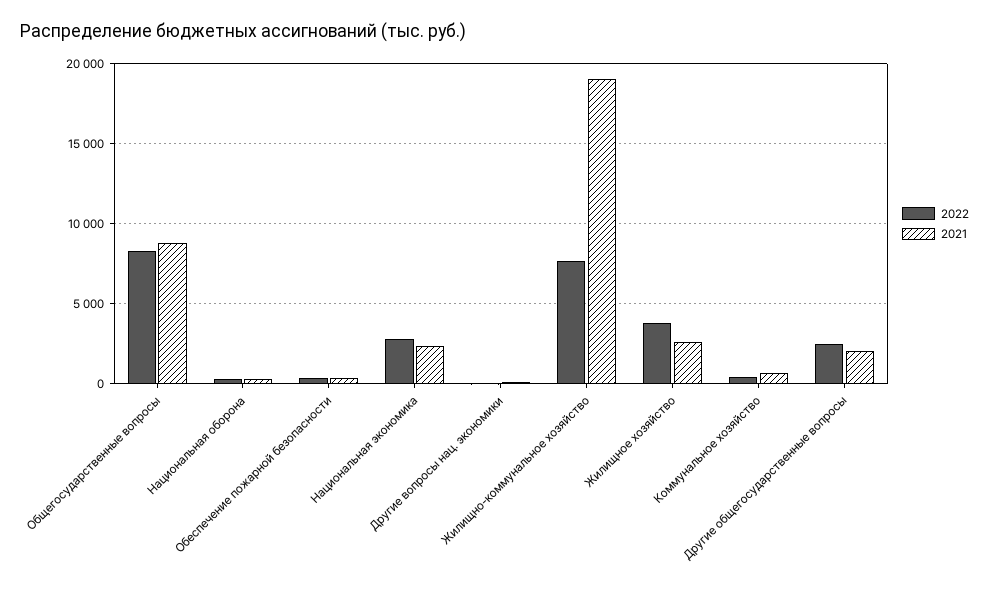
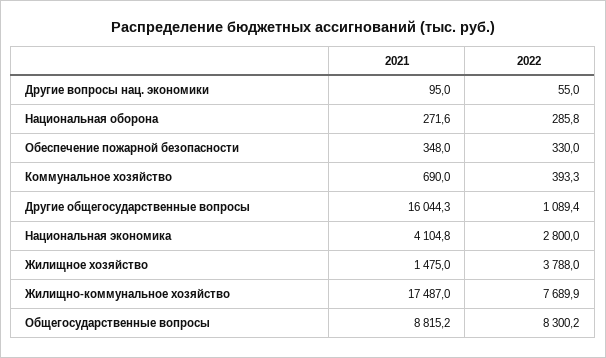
  {
    "2022": {
      "Общегосударственные вопросы": 8300.2,
      "Национальная оборона": 285.8,
      "Обеспечение пожарной безопасности": 330,
      "Национальная экономика": 2800,
      "Другие вопросы нац. экономики": 55,
      "Жилищно-коммунальное хозяйство": 7689.9,
      "Жилищное хозяйство": 3788,
      "Коммунальное хозяйство": 393.3,
-     "Другие общегосударственные вопросы": 2500
+     "Другие общегосударственные вопросы": 1089.4
    },
    "2021": {
      "Общегосударственные вопросы": 8815.2,
      "Национальная оборона": 271.6,
      "Обеспечение пожарной безопасности": 348,
-     "Национальная экономика": 2500,
+     "Национальная экономика": 4104.8,
      "Другие вопросы нац. экономики": 95,
-     "Жилищно-коммунальное хозяйство": 19000,
+     "Жилищно-коммунальное хозяйство": 17487,
-     "Жилищное хозяйство": 2500,
+     "Жилищное хозяйство": 1475,
      "Коммунальное хозяйство": 690,
-     "Другие общегосударственные вопросы": 2000
+     "Другие общегосударственные вопросы": 16044.3
    }
  }

